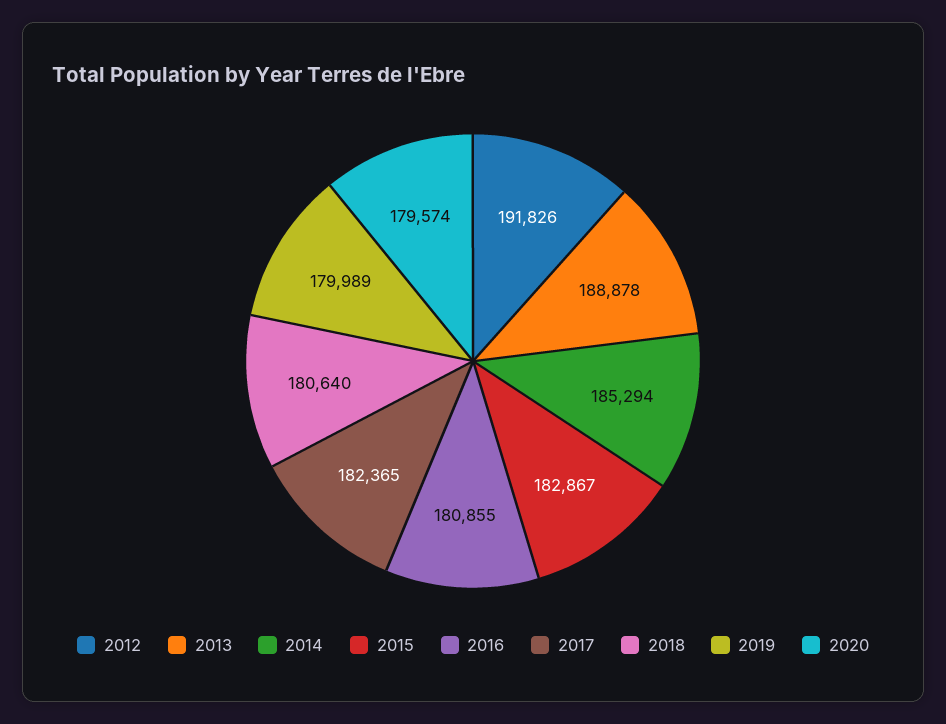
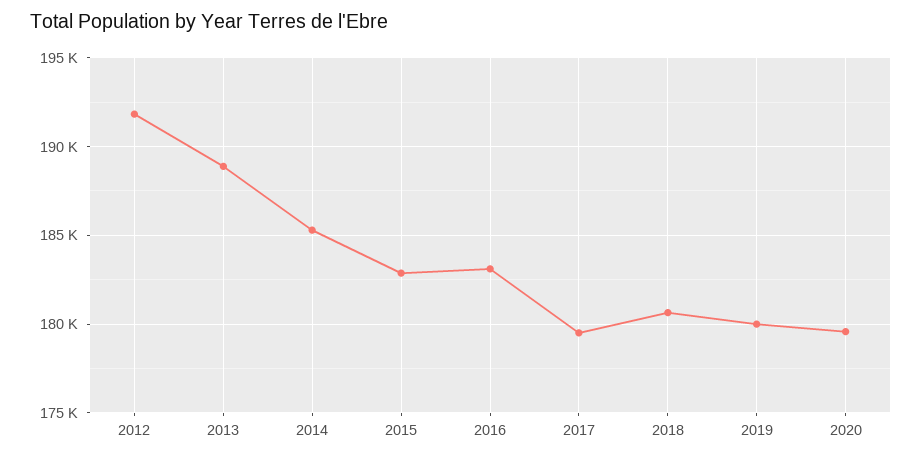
  {
    "2012": 191826,
    "2013": 188878,
    "2014": 185294,
    "2015": 182867,
-   "2016": 180855,
+   "2016": 183000,
-   "2017": 182365,
+   "2017": 179500,
    "2018": 180640,
    "2019": 179989,
    "2020": 179574
  }

